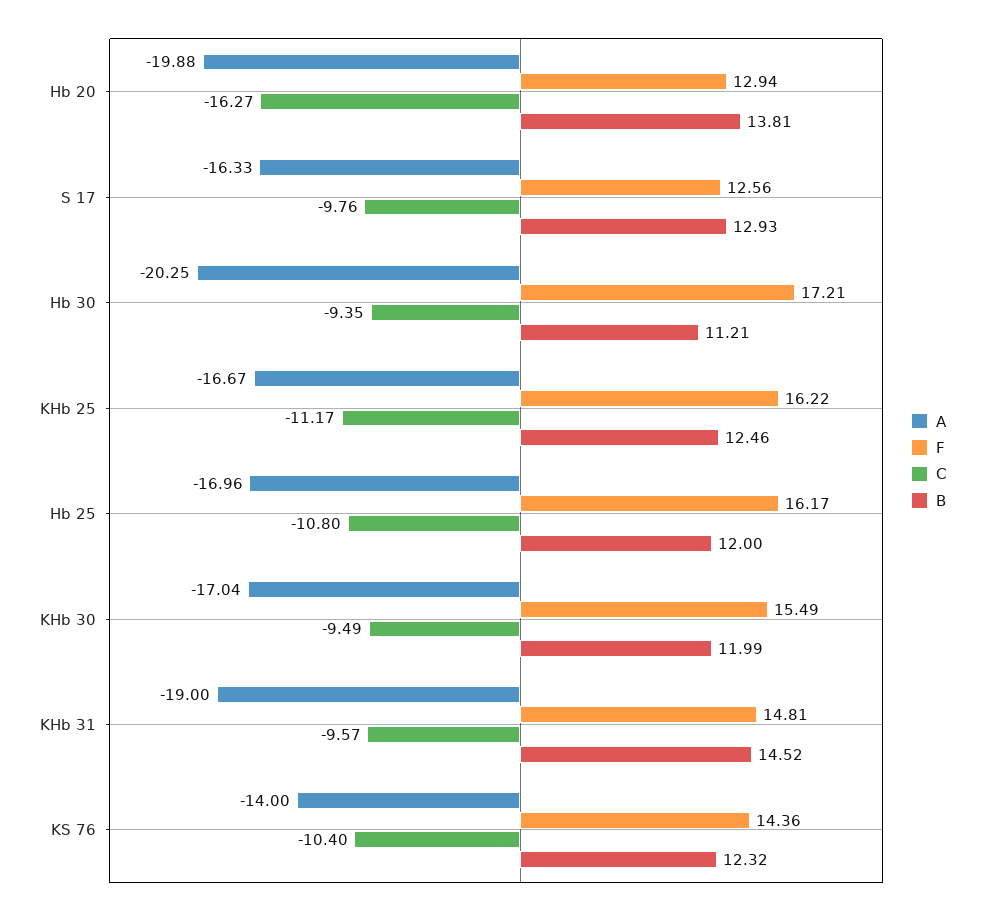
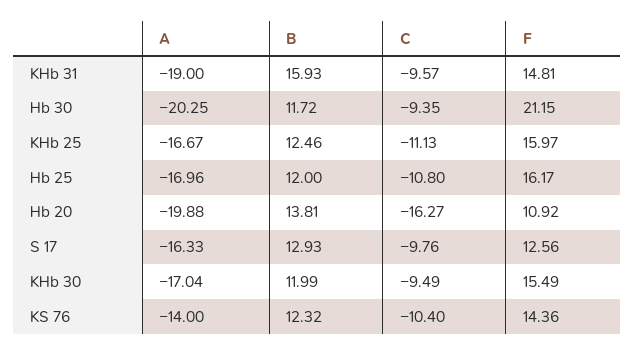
  {
    "A": {
      "Hb 20": -19.88,
      "S 17": -16.33,
      "Hb 30": -20.25,
      "KHb 25": -16.67,
      "Hb 25": -16.96,
      "KHb 30": -17.04,
      "KHb 31": -19,
      "KS 76": -14
    },
    "F": {
-     "Hb 20": 12.94,
+     "Hb 20": 10.92,
      "S 17": 12.56,
-     "Hb 30": 17.21,
+     "Hb 30": 21.15,
-     "KHb 25": 16.22,
+     "KHb 25": 15.97,
      "Hb 25": 16.17,
      "KHb 30": 15.49,
      "KHb 31": 14.81,
      "KS 76": 14.36
    },
    "C": {
      "Hb 20": -16.27,
      "S 17": -9.76,
      "Hb 30": -9.35,
-     "KHb 25": -11.17,
+     "KHb 25": -11.13,
      "Hb 25": -10.8,
      "KHb 30": -9.49,
      "KHb 31": -9.57,
      "KS 76": -10.4
    },
    "B": {
      "Hb 20": 13.81,
      "S 17": 12.93,
-     "Hb 30": 11.21,
+     "Hb 30": 11.72,
      "KHb 25": 12.46,
      "Hb 25": 12,
      "KHb 30": 11.99,
-     "KHb 31": 14.52,
+     "KHb 31": 15.93,
      "KS 76": 12.32
    }
  }

